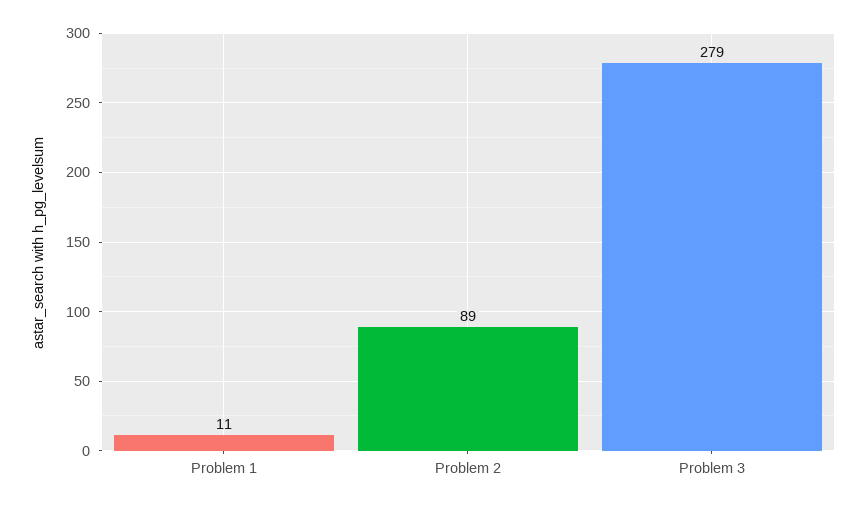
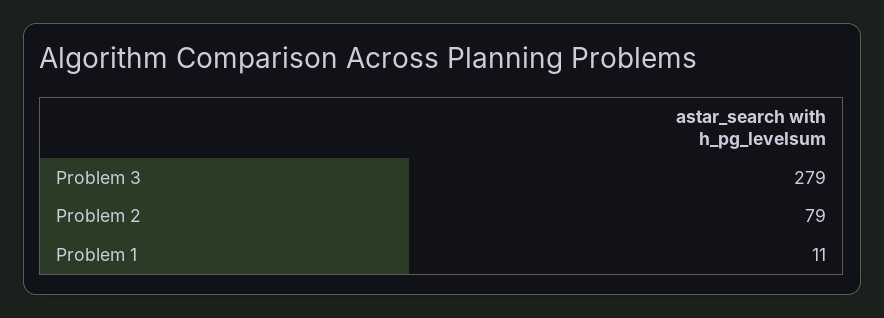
  {
    "Problem 1": 11,
-   "Problem 2": 89,
+   "Problem 2": 79,
    "Problem 3": 279
  }

